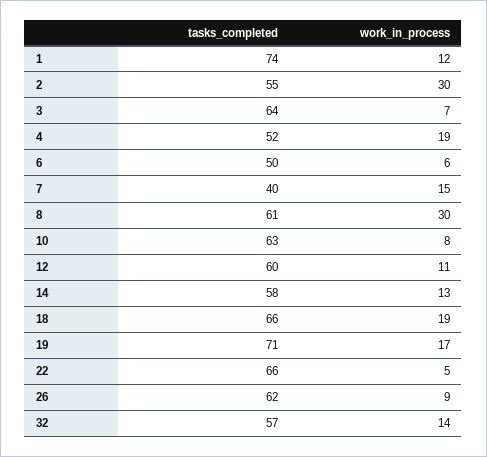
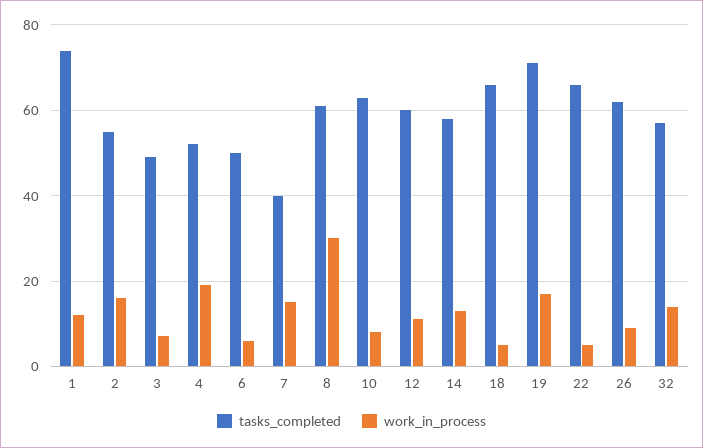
  {
    "tasks_completed": {
      "1": 74,
      "2": 55,
-     "3": 64,
+     "3": 50,
      "4": 52,
      "6": 50,
      "7": 40,
      "8": 61,
      "10": 63,
      "12": 60,
      "14": 58,
      "18": 66,
      "19": 71,
      "22": 66,
      "26": 62,
      "32": 57
    },
    "work_in_process": {
      "1": 12,
-     "2": 30,
+     "2": 15,
      "3": 7,
      "4": 19,
      "6": 6,
      "7": 15,
      "8": 30,
      "10": 8,
      "12": 11,
      "14": 13,
-     "18": 19,
+     "18": 5,
      "19": 17,
      "22": 5,
      "26": 9,
      "32": 14
    }
  }

